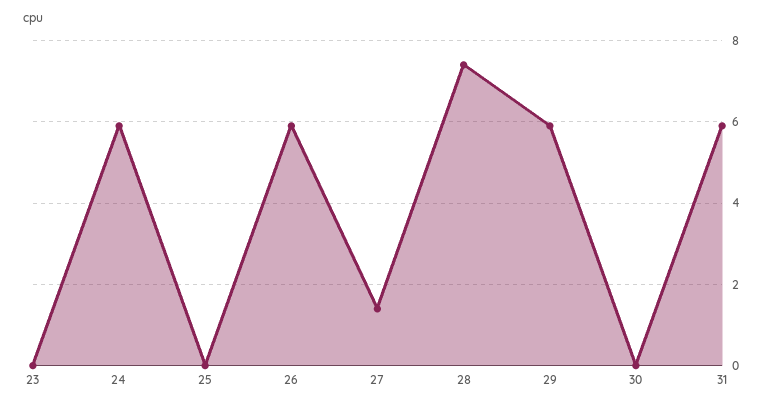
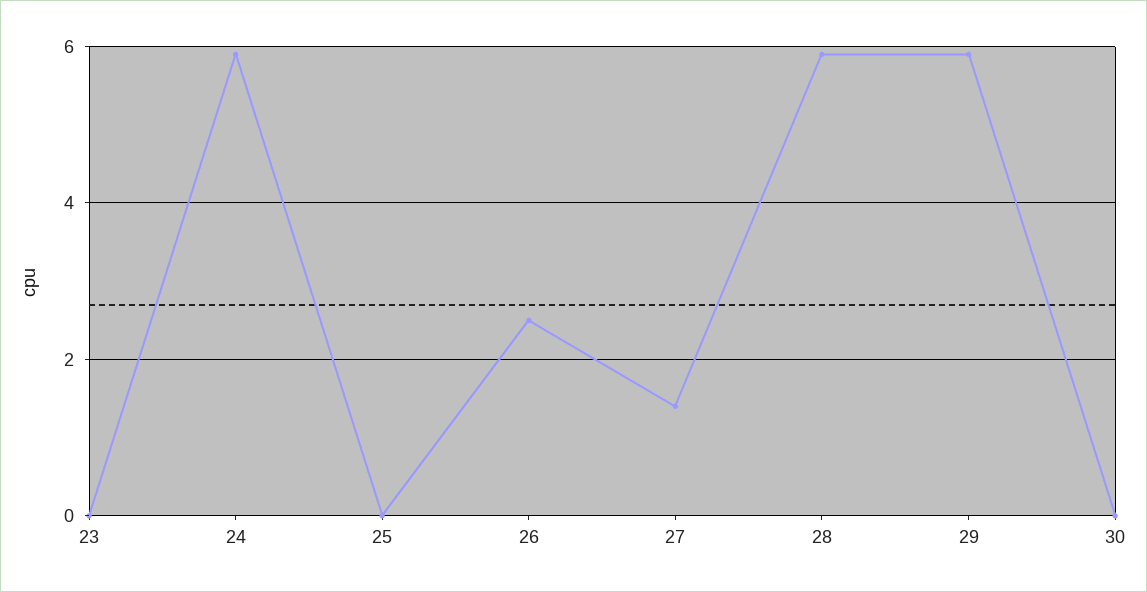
  {
    "23": 0,
    "24": 6,
    "25": 0,
-   "26": 6,
+   "26": 2.5,
    "27": 1.5,
-   "28": 7.5,
+   "28": 6,
    "29": 6,
-   "30": 0,
+   "30": 0
-   "31": 6
  }

